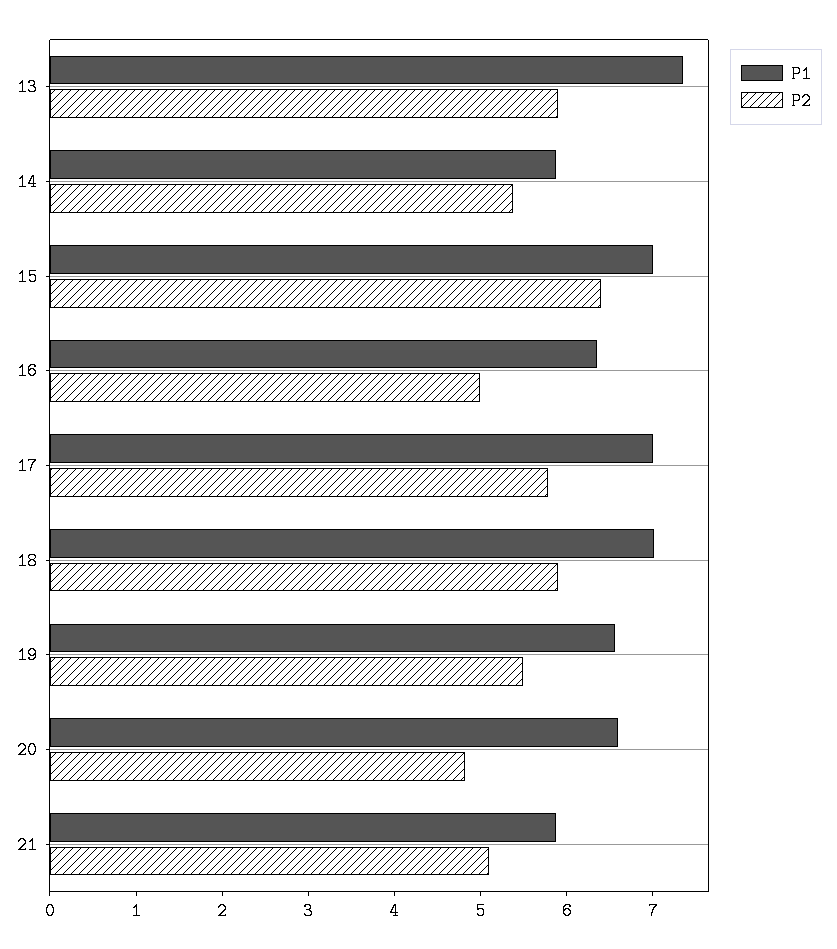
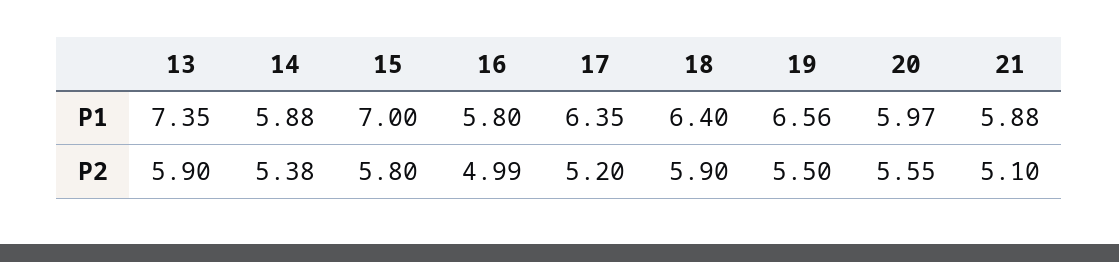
  {
    "P1": {
      "13": 7.35,
      "14": 5.88,
      "15": 7,
-     "16": 6.4,
+     "16": 5.8,
-     "17": 7,
+     "17": 6.35,
-     "18": 7,
+     "18": 6.4,
      "19": 6.56,
-     "20": 6.6,
+     "20": 5.97,
      "21": 5.88
    },
    "P2": {
      "13": 5.9,
      "14": 5.38,
-     "15": 6.4,
+     "15": 5.8,
      "16": 4.99,
-     "17": 5.8,
+     "17": 5.2,
      "18": 5.9,
      "19": 5.5,
-     "20": 4.8,
+     "20": 5.55,
      "21": 5.1
    }
  }

